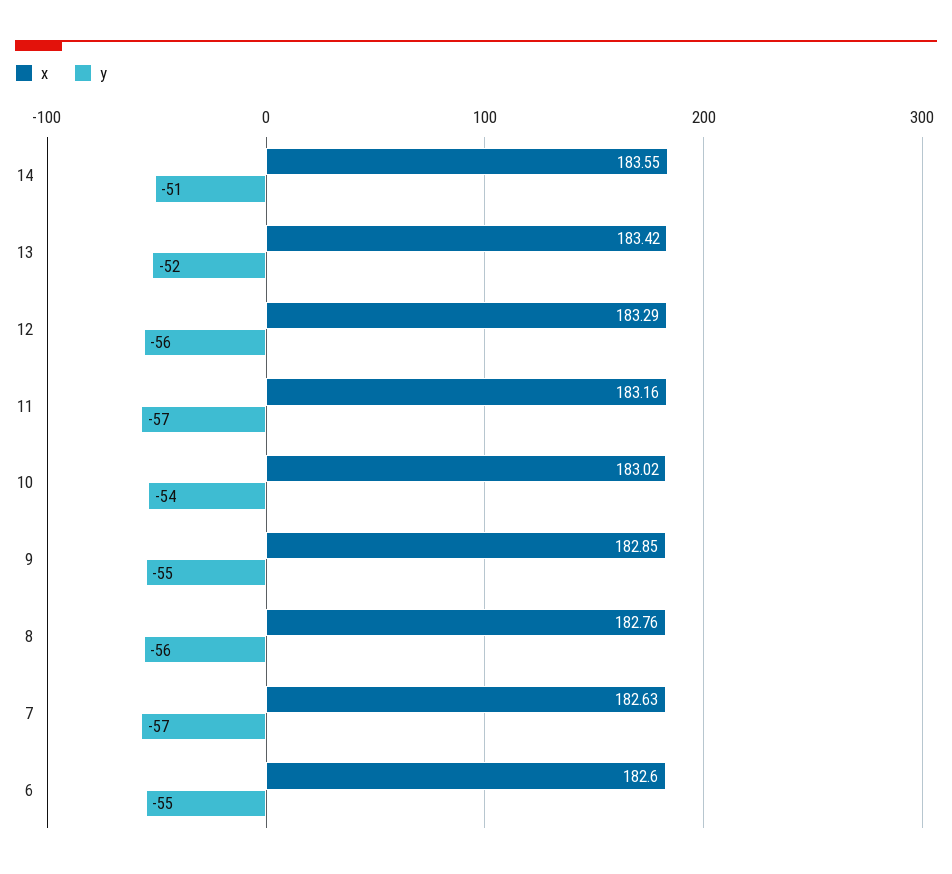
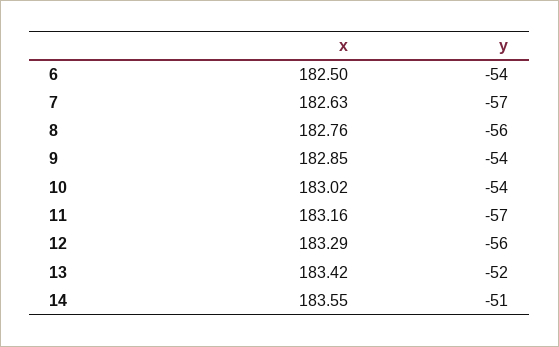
  {
    "x": {
      "14": 183.55,
      "13": 183.42,
      "12": 183.29,
      "11": 183.16,
      "10": 183.02,
      "9": 182.85,
      "8": 182.76,
      "7": 182.63,
-     "6": 182.6
+     "6": 182.5
    },
    "y": {
      "14": -51,
      "13": -52,
      "12": -56,
      "11": -57,
      "10": -54,
-     "9": -55,
+     "9": -54,
      "8": -56,
      "7": -57,
-     "6": -55
+     "6": -54
    }
  }

